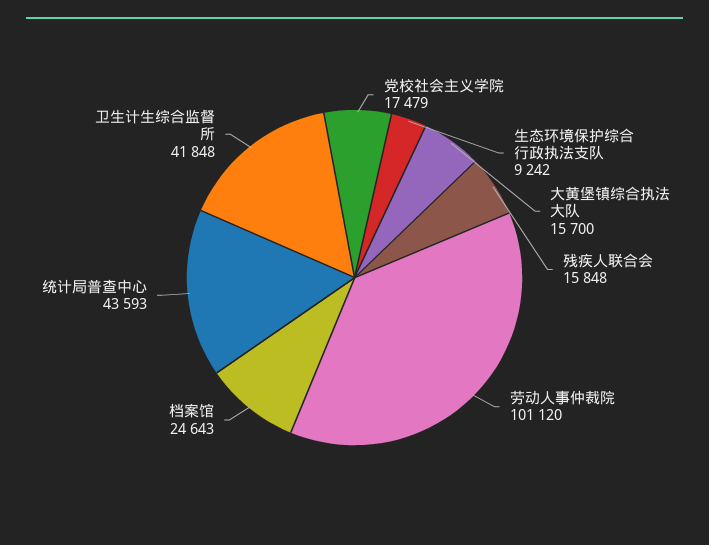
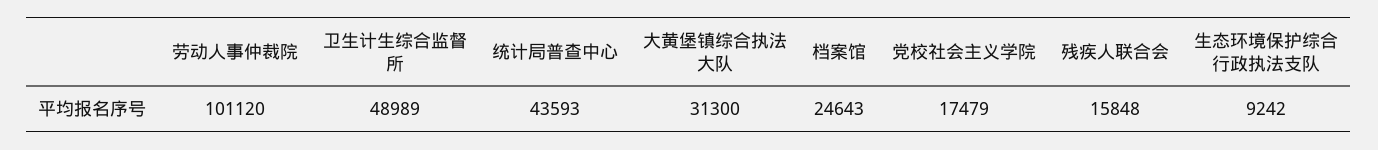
  {
    "党校社会主义学院": 17479,
    "生态环境保护综合行政执法支队": 9242,
-   "大黄堡镇综合执法大队": 15700,
+   "大黄堡镇综合执法大队": 31300,
    "残疾人联合会": 15848,
    "劳动人事仲裁院": 101120,
    "档案馆": 24643,
    "统计局普查中心": 43593,
-   "卫生计生综合监督所": 41848
+   "卫生计生综合监督所": 48989
  }

